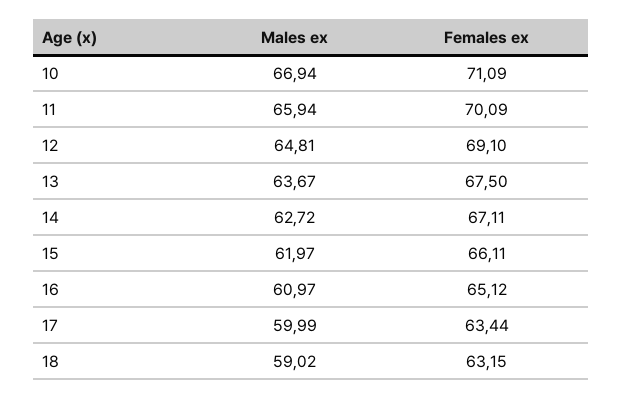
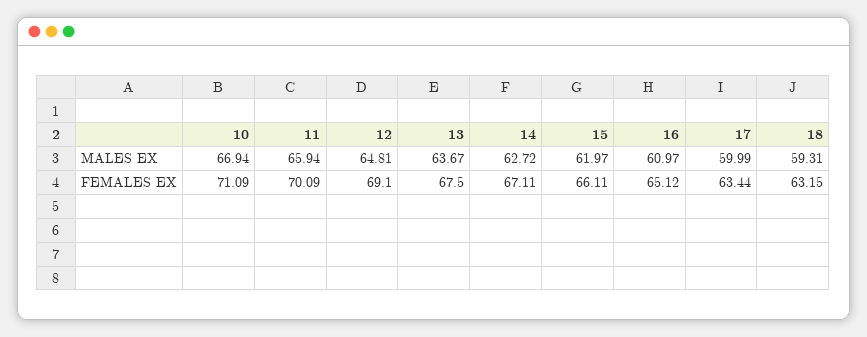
  {
    "Males ex": {
      "10": 66.94,
      "11": 65.94,
      "12": 64.81,
      "13": 63.67,
      "14": 62.72,
      "15": 61.97,
      "16": 60.97,
      "17": 59.99,
-     "18": 59.02
+     "18": 59.31
    },
    "Females ex": {
      "10": 71.09,
      "11": 70.09,
      "12": 69.1,
      "13": 67.5,
      "14": 67.11,
      "15": 66.11,
      "16": 65.12,
      "17": 63.44,
      "18": 63.15
    }
  }

